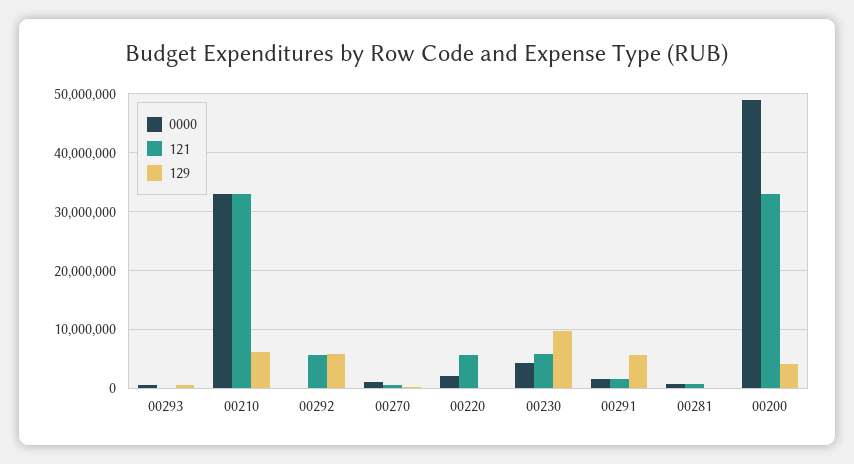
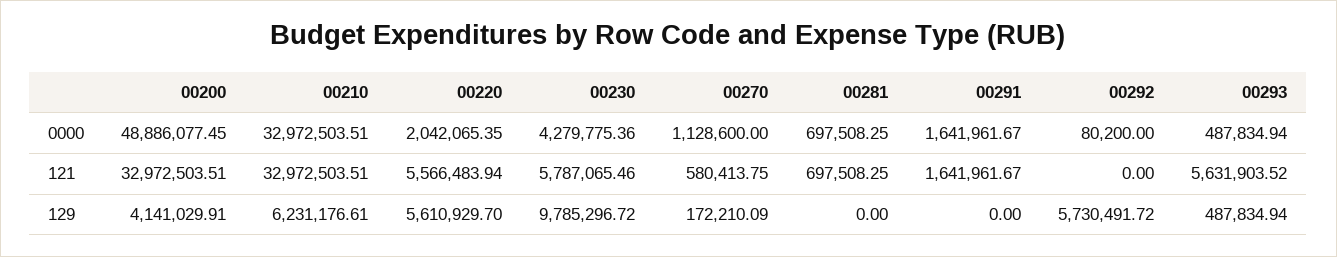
  {
    "0000": {
      "00293": 487834.94,
      "00210": 32972503.51,
      "00292": 80200,
      "00270": 1128600,
      "00220": 2042065.35,
      "00230": 4279775.36,
      "00291": 1641961.67,
      "00281": 697508.25,
      "00200": 48886077.45
    },
    "121": {
-     "00293": 0,
+     "00293": 5631903.52,
      "00210": 32972503.51,
-     "00292": 6000000,
+     "00292": 0,
      "00270": 580413.75,
      "00220": 5566483.94,
      "00230": 5787065.46,
      "00291": 1641961.67,
      "00281": 697508.25,
      "00200": 32972503.51
    },
    "129": {
      "00293": 487834.94,
      "00210": 6231176.61,
      "00292": 5730491.72,
      "00270": 172210.09,
-     "00220": 0,
+     "00220": 5610929.7,
      "00230": 9785296.72,
-     "00291": 6000000,
+     "00291": 0,
      "00281": 0,
      "00200": 4141029.91
    }
  }

